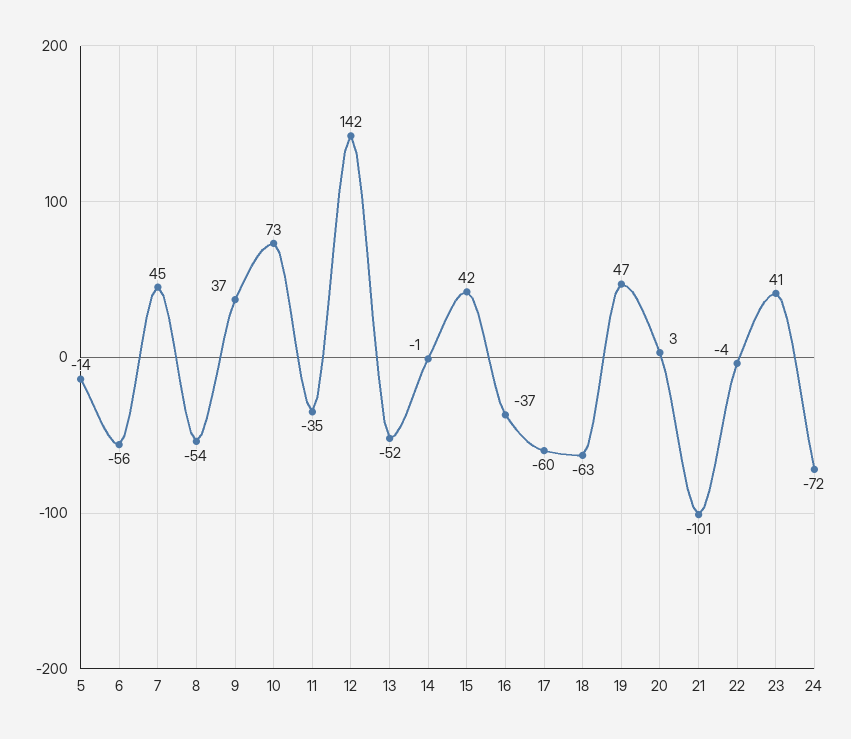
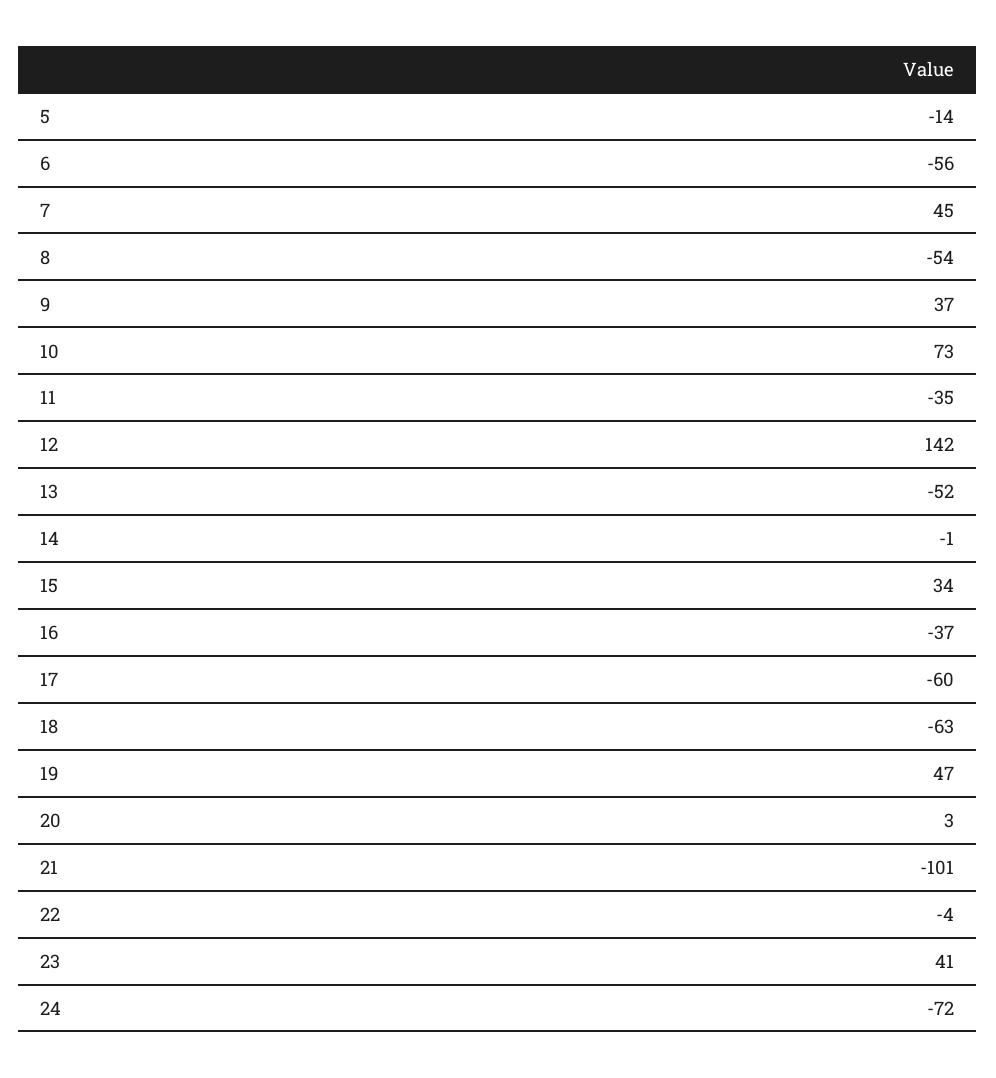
  {
    "5": -14,
    "6": -56,
    "7": 45,
    "8": -54,
    "9": 37,
    "10": 73,
    "11": -35,
    "12": 142,
    "13": -52,
    "14": -1,
-   "15": 42,
+   "15": 34,
    "16": -37,
    "17": -60,
    "18": -63,
    "19": 47,
    "20": 3,
    "21": -101,
    "22": -4,
    "23": 41,
    "24": -72
  }

